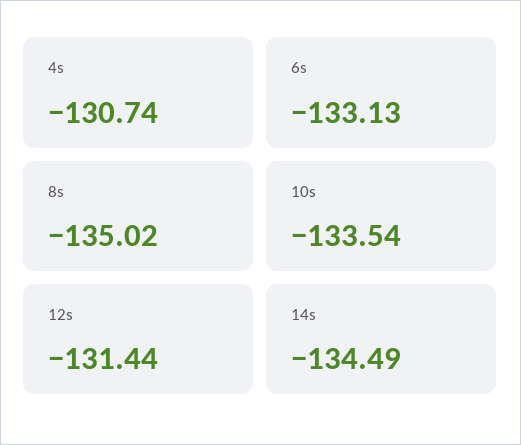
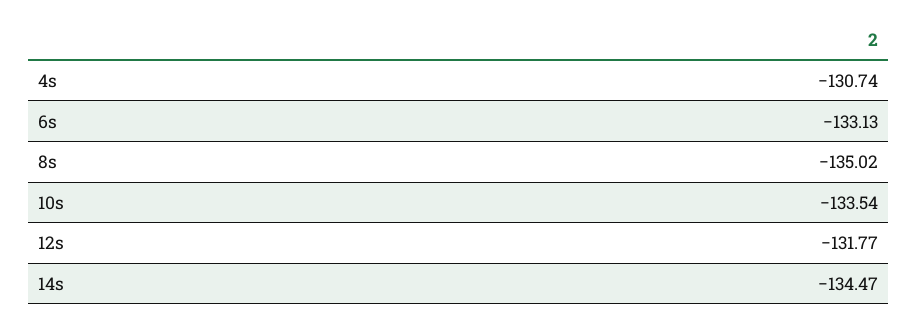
  {
    "4s": -130.74,
    "6s": -133.13,
    "8s": -135.02,
    "10s": -133.54,
-   "12s": -131.44,
+   "12s": -131.77,
-   "14s": -134.49
+   "14s": -134.47
  }

